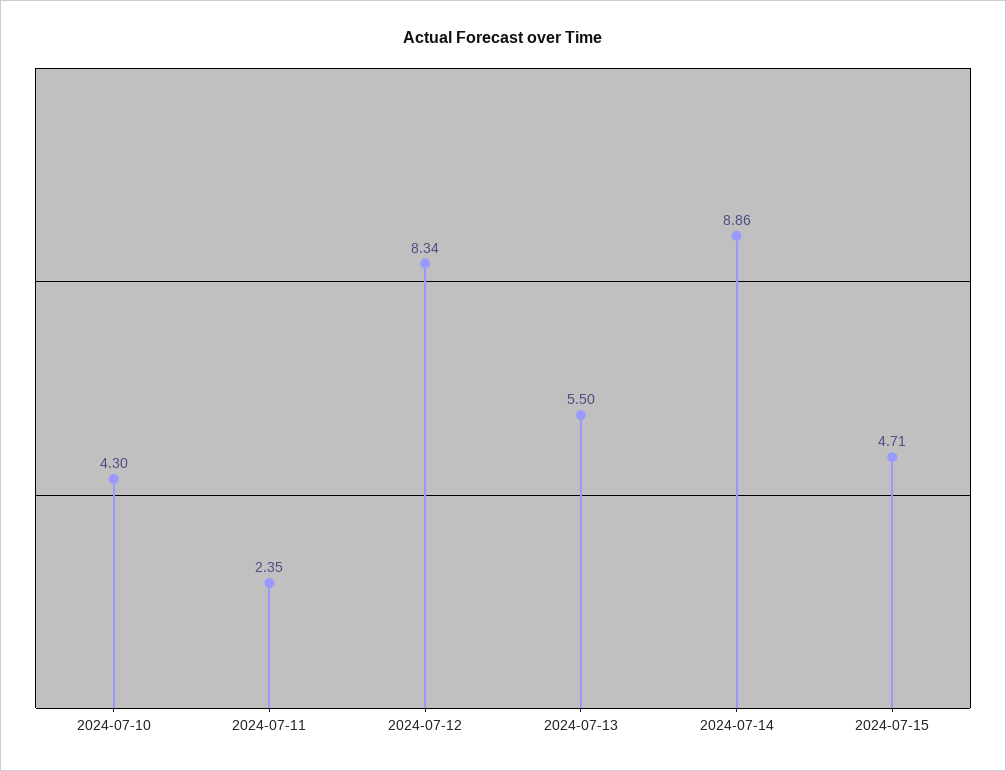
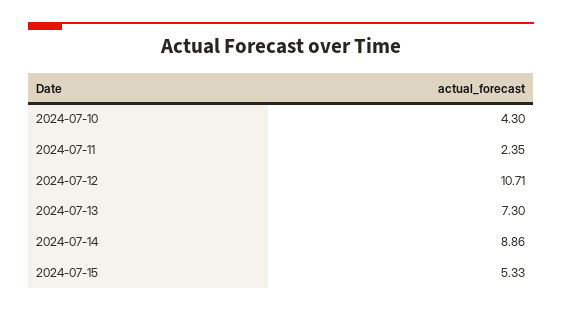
  {
    "2024-07-10": 4.3,
    "2024-07-11": 2.35,
-   "2024-07-12": 8.34,
+   "2024-07-12": 10.71,
-   "2024-07-13": 5.5,
+   "2024-07-13": 7.3,
    "2024-07-14": 8.86,
-   "2024-07-15": 4.71
+   "2024-07-15": 5.33
  }

